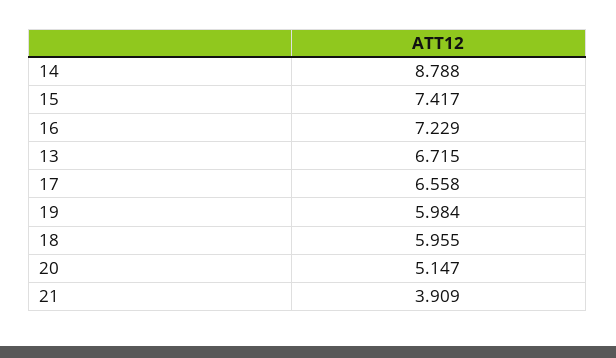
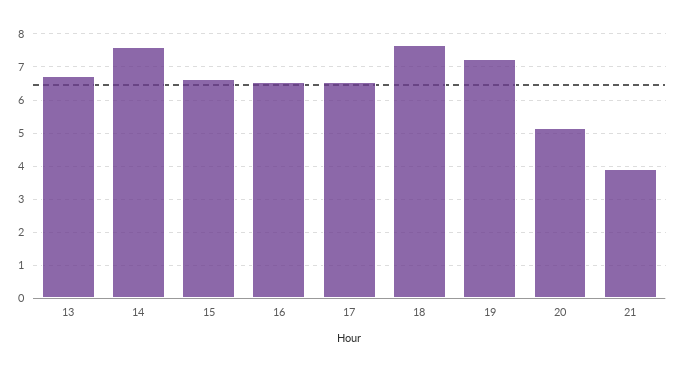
  {
-   "14": 8.788,
+   "14": 7.6,
-   "15": 7.417,
+   "15": 6.6,
-   "16": 7.229,
+   "16": 6.6,
    "13": 6.715,
    "17": 6.558,
-   "19": 5.984,
+   "19": 7.2,
-   "18": 5.955,
+   "18": 7.6,
    "20": 5.147,
    "21": 3.909
  }

